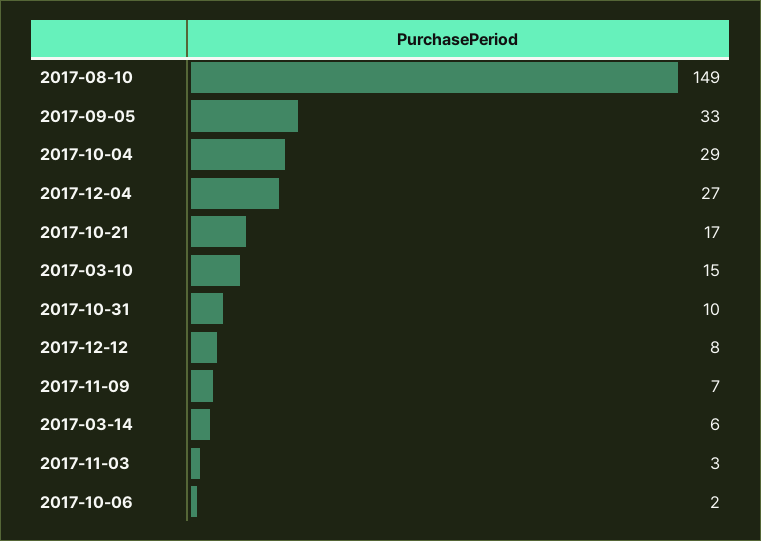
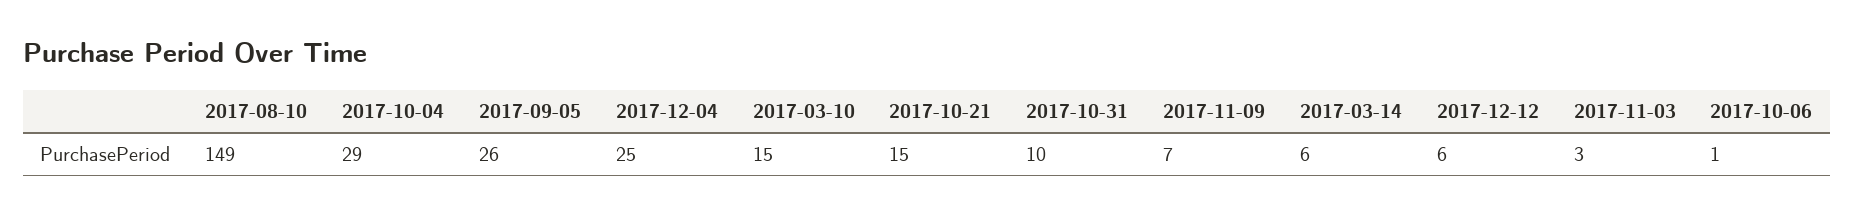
  {
    "2017-08-10": 149,
-   "2017-09-05": 33,
+   "2017-09-05": 26,
    "2017-10-04": 29,
-   "2017-12-04": 27,
+   "2017-12-04": 25,
-   "2017-10-21": 17,
+   "2017-10-21": 15,
    "2017-03-10": 15,
    "2017-10-31": 10,
-   "2017-12-12": 8,
+   "2017-12-12": 6,
    "2017-11-09": 7,
    "2017-03-14": 6,
    "2017-11-03": 3,
-   "2017-10-06": 2
+   "2017-10-06": 1
  }

